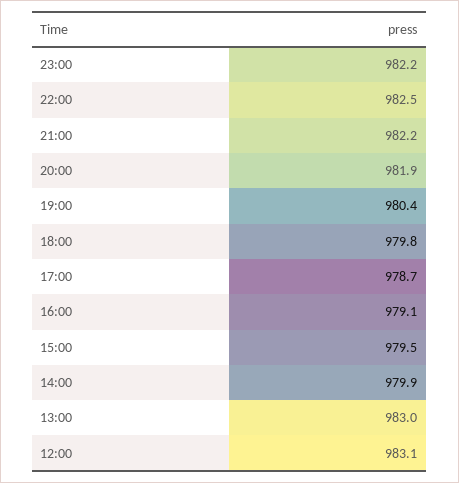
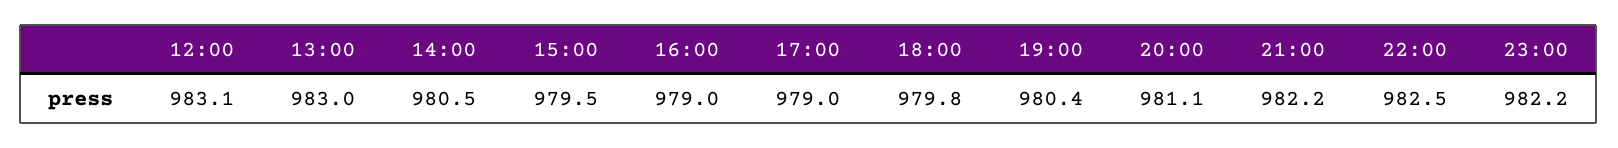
  {
    "23:00": 982.2,
    "22:00": 982.5,
    "21:00": 982.2,
-   "20:00": 981.9,
+   "20:00": 981.1,
    "19:00": 980.4,
    "18:00": 979.8,
-   "17:00": 978.7,
+   "17:00": 979,
-   "16:00": 979.1,
+   "16:00": 979,
    "15:00": 979.5,
-   "14:00": 979.9,
+   "14:00": 980.5,
    "13:00": 983,
    "12:00": 983.1
  }

